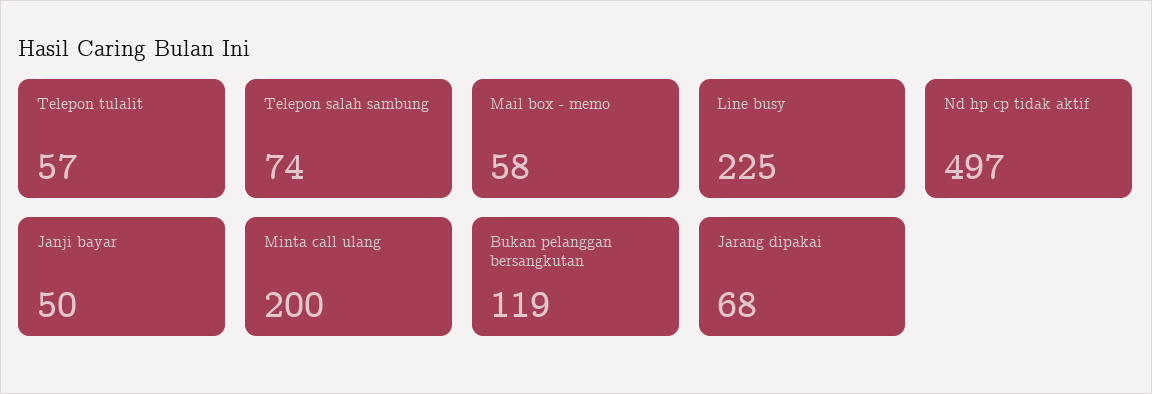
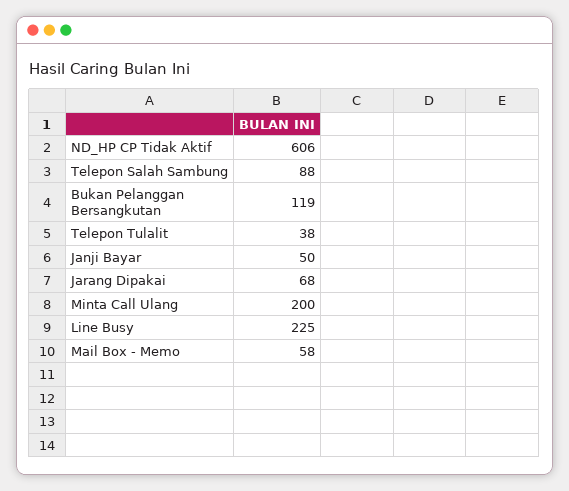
  {
-   "Telepon tulalit": 57,
+   "Telepon tulalit": 38,
-   "Telepon salah sambung": 74,
+   "Telepon salah sambung": 88,
    "Mail box - memo": 58,
    "Line busy": 225,
-   "Nd hp cp tidak aktif": 497,
+   "Nd hp cp tidak aktif": 606,
    "Janji bayar": 50,
    "Minta call ulang": 200,
    "Bukan pelanggan bersangkutan": 119,
    "Jarang dipakai": 68
  }

